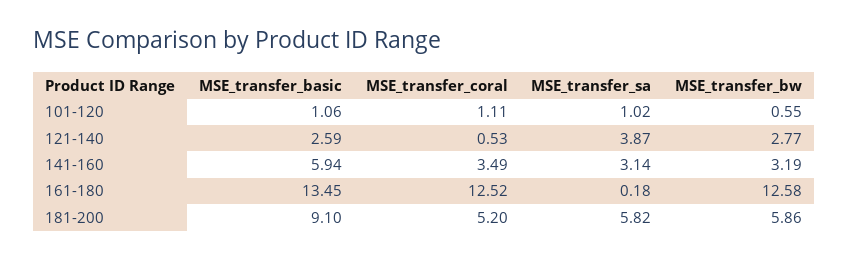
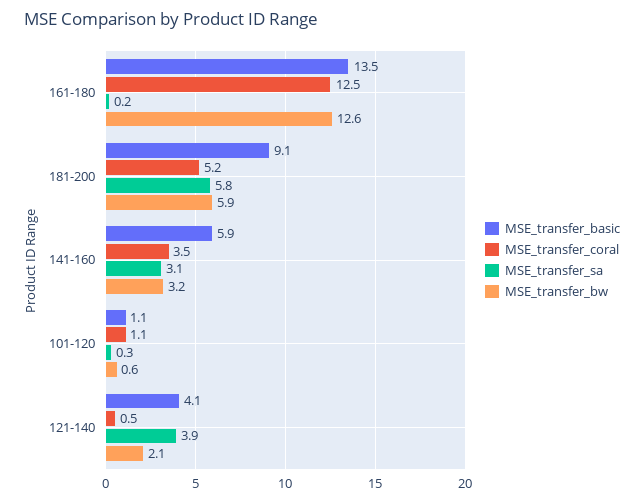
  {
    "MSE_transfer_basic": {
      "101-120": 1.06,
-     "121-140": 2.59,
+     "121-140": 4.1,
      "141-160": 5.94,
      "161-180": 13.45,
      "181-200": 9.1
    },
    "MSE_transfer_coral": {
      "101-120": 1.11,
      "121-140": 0.53,
      "141-160": 3.49,
      "161-180": 12.52,
      "181-200": 5.2
    },
    "MSE_transfer_sa": {
-     "101-120": 1.02,
+     "101-120": 0.3,
      "121-140": 3.87,
      "141-160": 3.14,
      "161-180": 0.18,
      "181-200": 5.82
    },
    "MSE_transfer_bw": {
      "101-120": 0.55,
-     "121-140": 2.77,
+     "121-140": 2.1,
      "141-160": 3.19,
      "161-180": 12.58,
      "181-200": 5.86
    }
  }

